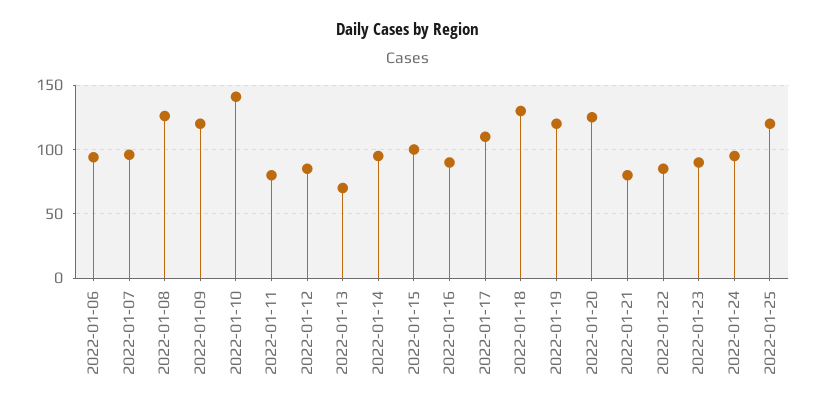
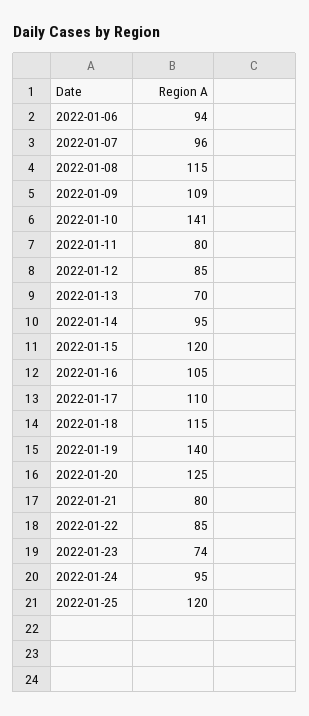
  {
    "2022-01-06": 94,
    "2022-01-07": 96,
-   "2022-01-08": 125,
+   "2022-01-08": 115,
-   "2022-01-09": 120,
+   "2022-01-09": 109,
    "2022-01-10": 141,
    "2022-01-11": 80,
    "2022-01-12": 85,
    "2022-01-13": 70,
    "2022-01-14": 95,
-   "2022-01-15": 100,
+   "2022-01-15": 120,
-   "2022-01-16": 90,
+   "2022-01-16": 105,
    "2022-01-17": 110,
-   "2022-01-18": 130,
+   "2022-01-18": 115,
-   "2022-01-19": 120,
+   "2022-01-19": 140,
    "2022-01-20": 125,
    "2022-01-21": 80,
    "2022-01-22": 85,
-   "2022-01-23": 90,
+   "2022-01-23": 74,
    "2022-01-24": 95,
    "2022-01-25": 120
  }

